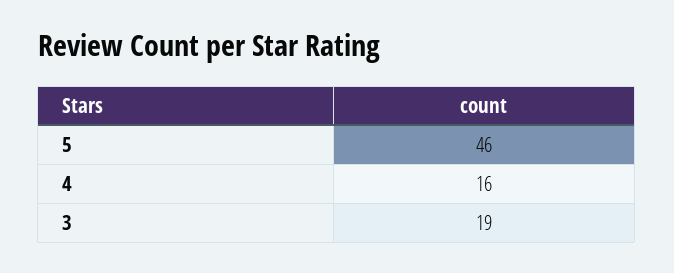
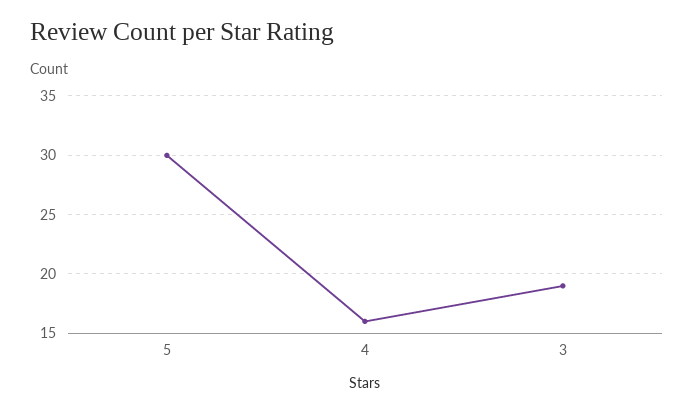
  {
-   "5": 46,
+   "5": 30,
    "4": 16,
    "3": 19
  }

